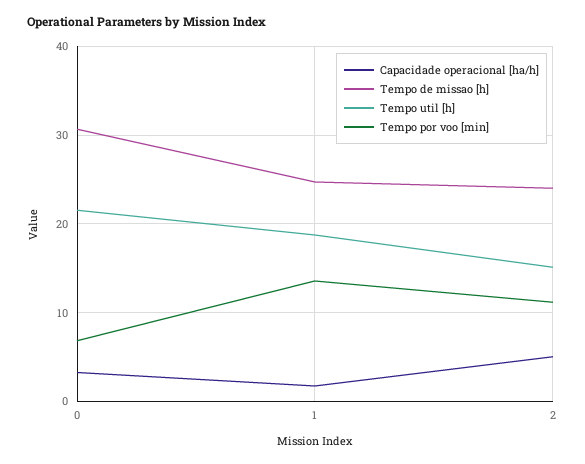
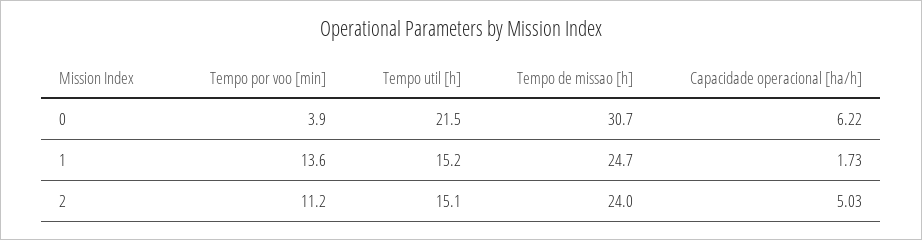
  {
    "Capacidade operacional [ha/h]": {
-     "0": 3,
+     "0": 6.22,
      "1": 1.73,
      "2": 5.03
    },
    "Tempo de missao [h]": {
      "0": 30.7,
      "1": 24.7,
      "2": 24
    },
    "Tempo util [h]": {
      "0": 21.5,
-     "1": 19,
+     "1": 15.2,
      "2": 15.1
    },
    "Tempo por voo [min]": {
-     "0": 7,
+     "0": 3.9,
      "1": 13.6,
      "2": 11.2
    }
  }

